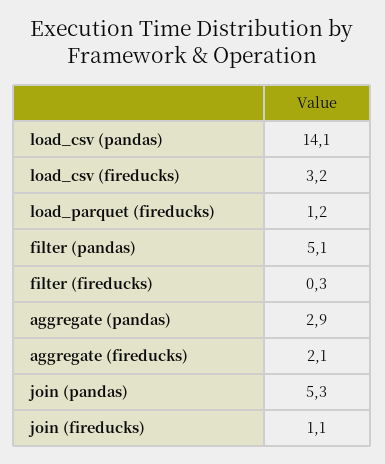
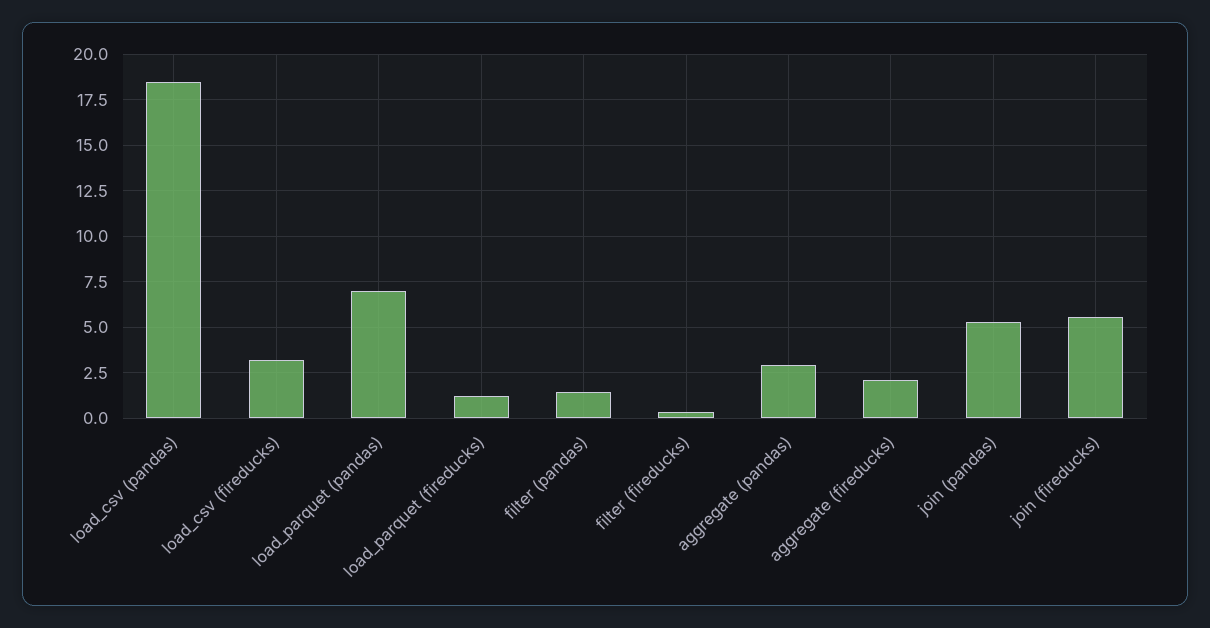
  {
-   "load_csv (pandas)": 14.1,
+   "load_csv (pandas)": 18.5,
    "load_csv (fireducks)": 3.2,
    "load_parquet (fireducks)": 1.2,
-   "filter (pandas)": 5.1,
+   "filter (pandas)": 1.5,
    "filter (fireducks)": 0.3,
    "aggregate (pandas)": 2.9,
    "aggregate (fireducks)": 2.1,
    "join (pandas)": 5.3,
-   "join (fireducks)": 1.1
+   "join (fireducks)": 5.5,
+   "load_parquet (pandas)": 7
  }

